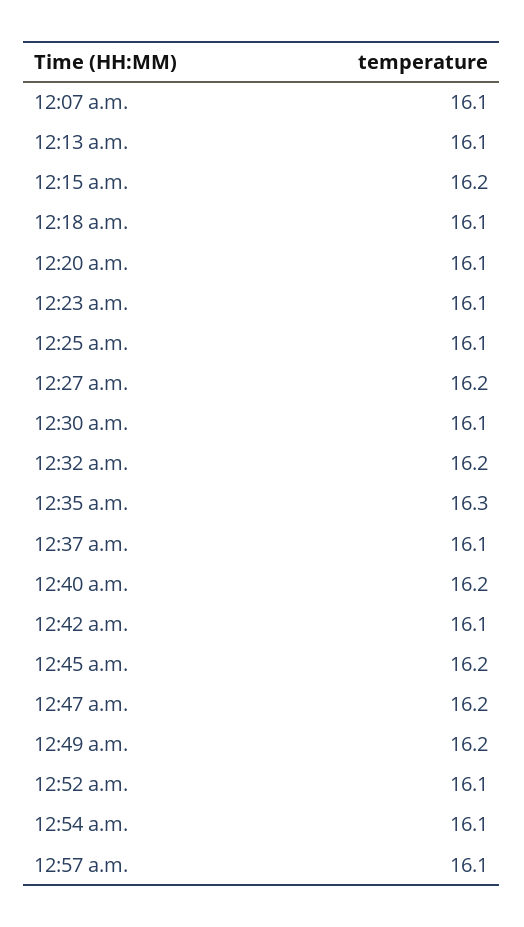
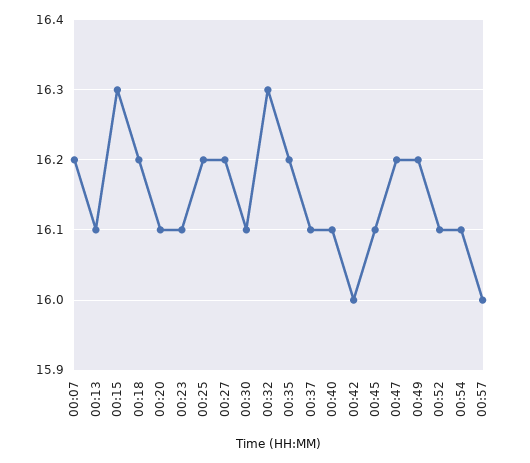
  {
-   "12:07 a.m.": 16.1,
+   "12:07 a.m.": 16.2,
    "12:13 a.m.": 16.1,
-   "12:15 a.m.": 16.2,
+   "12:15 a.m.": 16.3,
-   "12:18 a.m.": 16.1,
+   "12:18 a.m.": 16.2,
    "12:20 a.m.": 16.1,
    "12:23 a.m.": 16.1,
-   "12:25 a.m.": 16.1,
+   "12:25 a.m.": 16.2,
    "12:27 a.m.": 16.2,
    "12:30 a.m.": 16.1,
-   "12:32 a.m.": 16.2,
+   "12:32 a.m.": 16.3,
-   "12:35 a.m.": 16.3,
+   "12:35 a.m.": 16.2,
    "12:37 a.m.": 16.1,
-   "12:40 a.m.": 16.2,
+   "12:40 a.m.": 16.1,
-   "12:42 a.m.": 16.1,
+   "12:42 a.m.": 16,
-   "12:45 a.m.": 16.2,
+   "12:45 a.m.": 16.1,
    "12:47 a.m.": 16.2,
    "12:49 a.m.": 16.2,
    "12:52 a.m.": 16.1,
    "12:54 a.m.": 16.1,
-   "12:57 a.m.": 16.1
+   "12:57 a.m.": 16
  }

